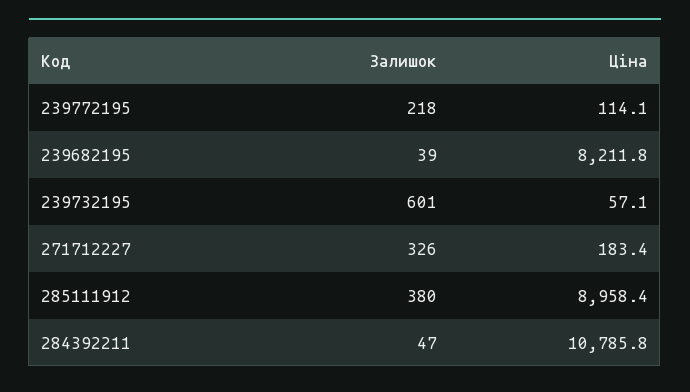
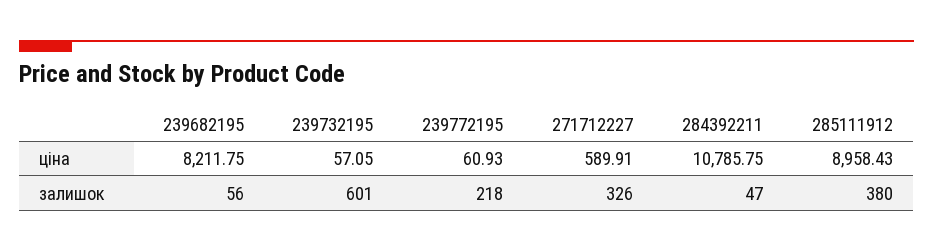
  {
    "Залишок": {
      "239772195": 218,
-     "239682195": 39,
+     "239682195": 56,
      "239732195": 601,
      "271712227": 326,
      "285111912": 380,
      "284392211": 47
    },
    "Ціна": {
-     "239772195": 114.1,
+     "239772195": 60.93,
      "239682195": 8211.75,
      "239732195": 57.05,
-     "271712227": 183.4,
+     "271712227": 589.91,
      "285111912": 8958.43,
      "284392211": 10785.75
    }
  }

